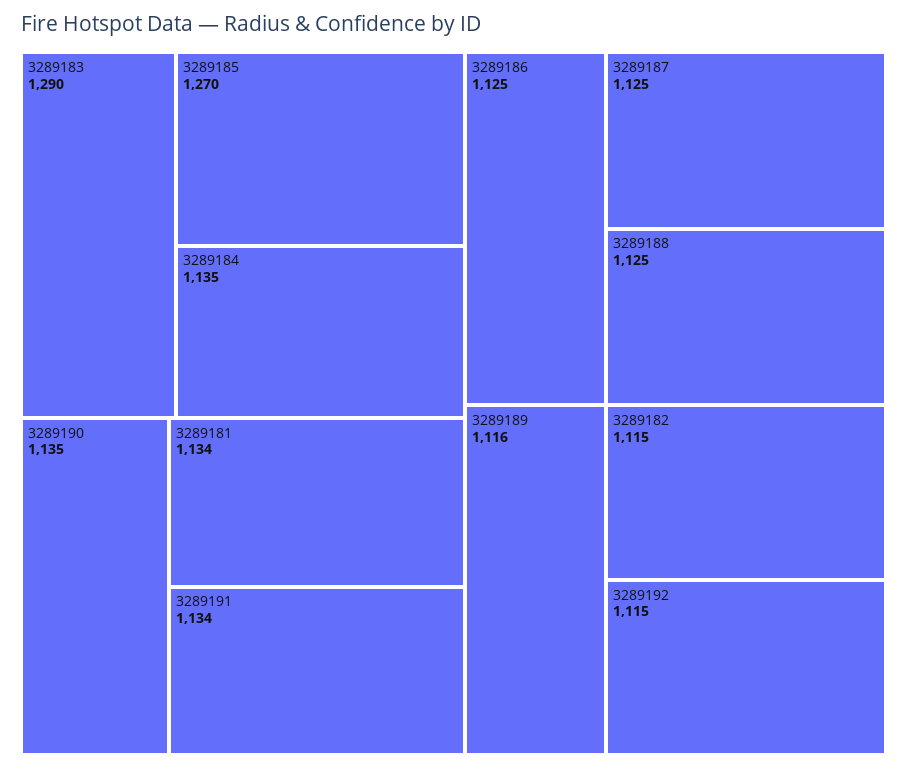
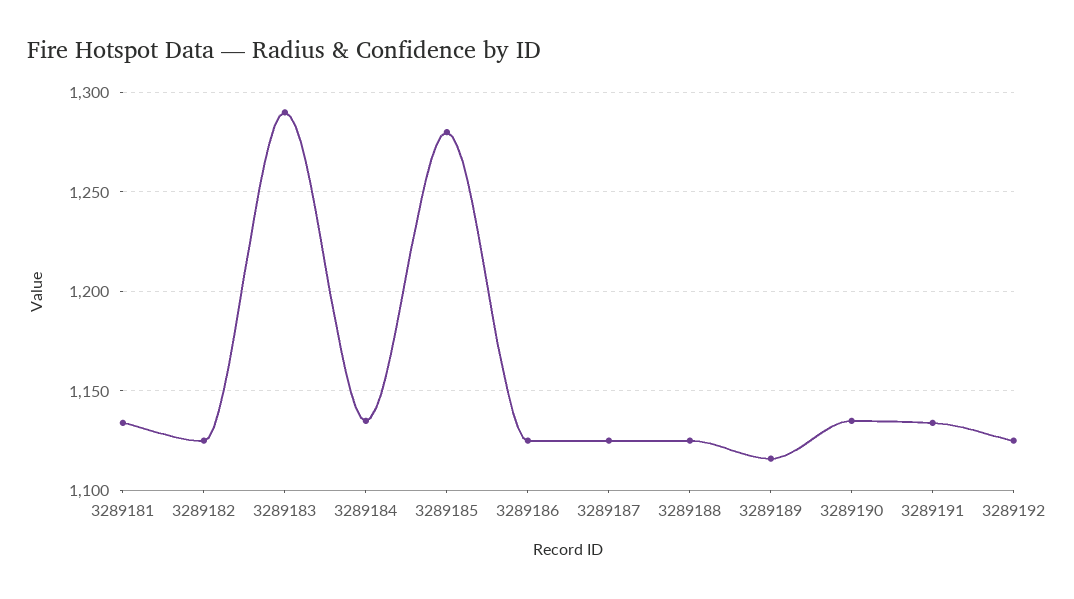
  {
    "3289183": 1290,
-   "3289185": 1270,
+   "3289185": 1280,
    "3289184": 1135,
    "3289190": 1135,
    "3289181": 1134,
    "3289191": 1134,
    "3289186": 1125,
    "3289187": 1125,
    "3289188": 1125,
    "3289189": 1116,
-   "3289182": 1115,
+   "3289182": 1125,
-   "3289192": 1115
+   "3289192": 1125
  }

